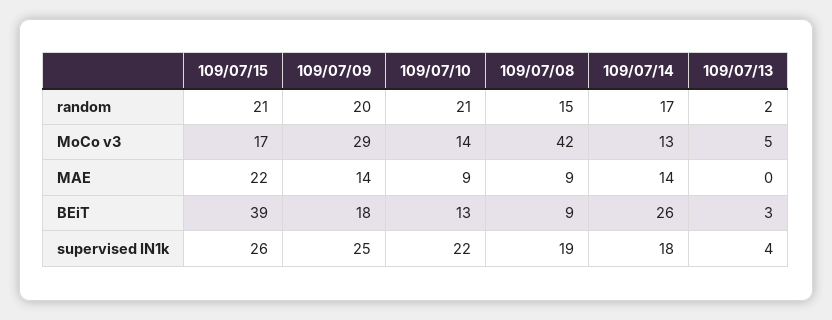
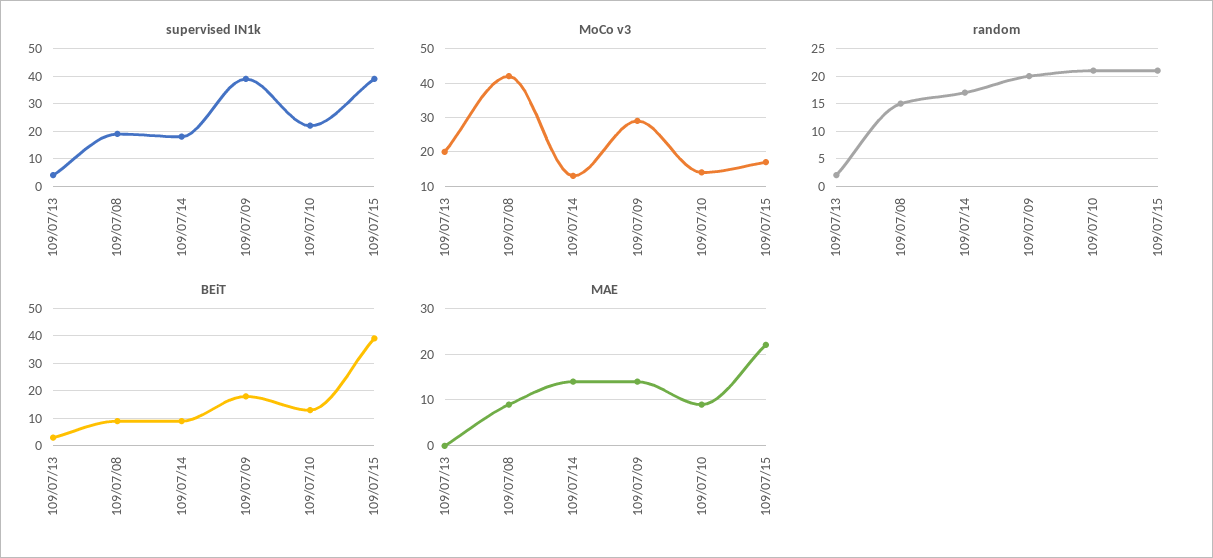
  {
    "random": {
      "109/07/15": 21,
      "109/07/09": 20,
      "109/07/10": 21,
      "109/07/08": 15,
      "109/07/14": 17,
      "109/07/13": 2
    },
    "MoCo v3": {
      "109/07/15": 17,
      "109/07/09": 29,
      "109/07/10": 14,
      "109/07/08": 42,
      "109/07/14": 13,
-     "109/07/13": 5
+     "109/07/13": 20
    },
    "MAE": {
      "109/07/15": 22,
      "109/07/09": 14,
      "109/07/10": 9,
      "109/07/08": 9,
      "109/07/14": 14,
      "109/07/13": 0
    },
    "BEiT": {
      "109/07/15": 39,
      "109/07/09": 18,
      "109/07/10": 13,
      "109/07/08": 9,
-     "109/07/14": 26,
+     "109/07/14": 10,
      "109/07/13": 3
    },
    "supervised IN1k": {
-     "109/07/15": 26,
+     "109/07/15": 40,
-     "109/07/09": 25,
+     "109/07/09": 40,
      "109/07/10": 22,
      "109/07/08": 19,
      "109/07/14": 18,
      "109/07/13": 4
    }
  }

